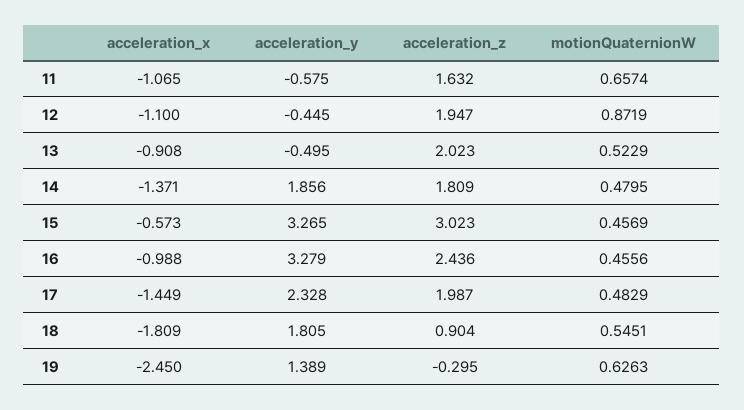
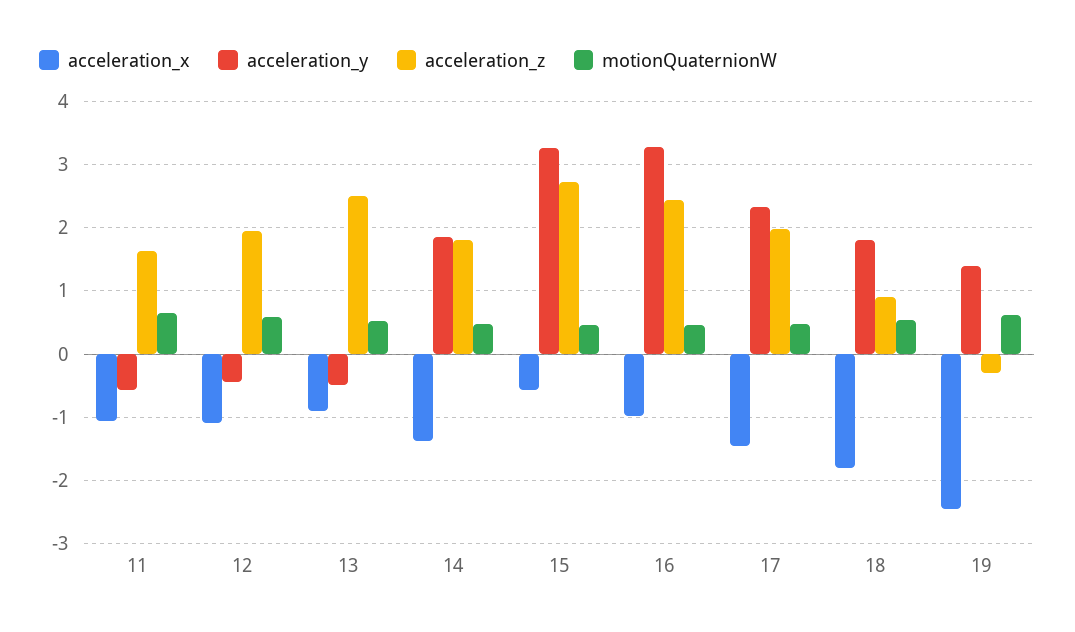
  {
    "acceleration_x": {
      "11": -1.065,
      "12": -1.1,
      "13": -0.908,
      "14": -1.371,
      "15": -0.573,
      "16": -0.988,
      "17": -1.449,
      "18": -1.809,
      "19": -2.45
    },
    "acceleration_y": {
      "11": -0.575,
      "12": -0.445,
      "13": -0.495,
      "14": 1.856,
      "15": 3.265,
      "16": 3.279,
      "17": 2.328,
      "18": 1.805,
      "19": 1.389
    },
    "acceleration_z": {
      "11": 1.632,
      "12": 1.947,
-     "13": 2.023,
+     "13": 2.5,
      "14": 1.809,
-     "15": 3.023,
+     "15": 2.7,
      "16": 2.436,
      "17": 1.987,
      "18": 0.904,
      "19": -0.295
    },
    "motionQuaternionW": {
      "11": 0.6574,
-     "12": 0.8719,
+     "12": 0.6,
      "13": 0.5229,
      "14": 0.4795,
      "15": 0.4569,
      "16": 0.4556,
      "17": 0.4829,
      "18": 0.5451,
      "19": 0.6263
    }
  }

